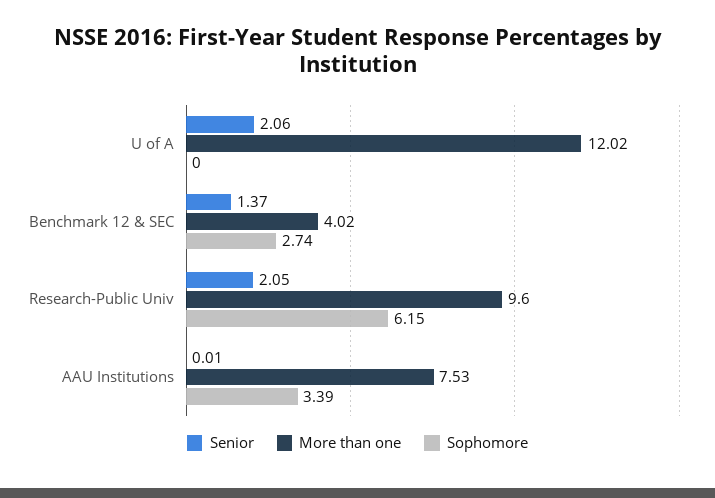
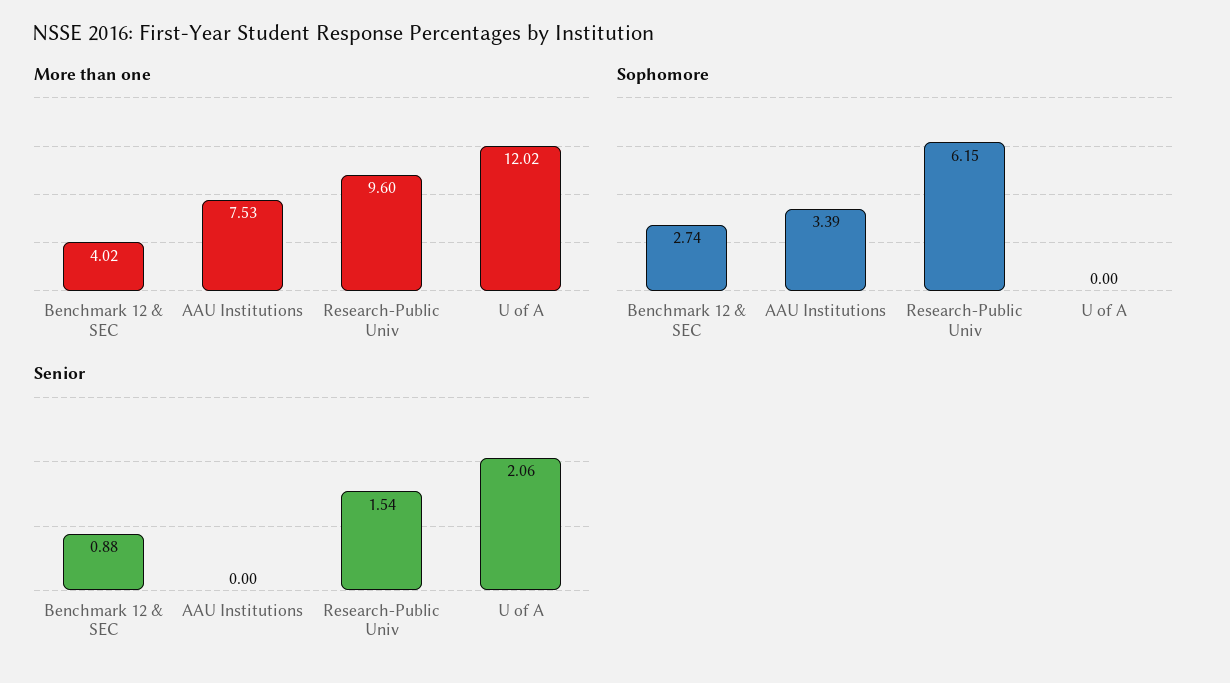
  {
    "Senior": {
      "U of A": 2.06,
-     "Benchmark 12 & SEC": 1.37,
+     "Benchmark 12 & SEC": 0.88,
-     "Research-Public Univ": 2.05,
+     "Research-Public Univ": 1.54,
-     "AAU Institutions": 0.01
+     "AAU Institutions": 0
    },
    "More than one": {
      "U of A": 12.02,
      "Benchmark 12 & SEC": 4.02,
      "Research-Public Univ": 9.6,
      "AAU Institutions": 7.53
    },
    "Sophomore": {
      "U of A": 0,
      "Benchmark 12 & SEC": 2.74,
      "Research-Public Univ": 6.15,
      "AAU Institutions": 3.39
    }
  }

